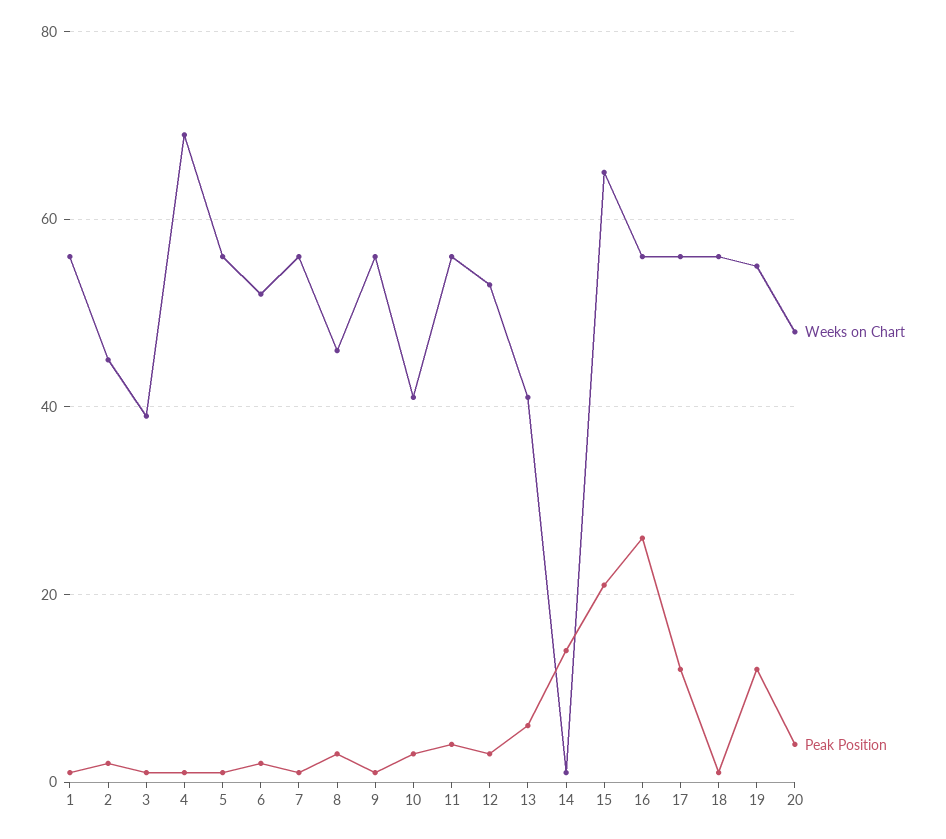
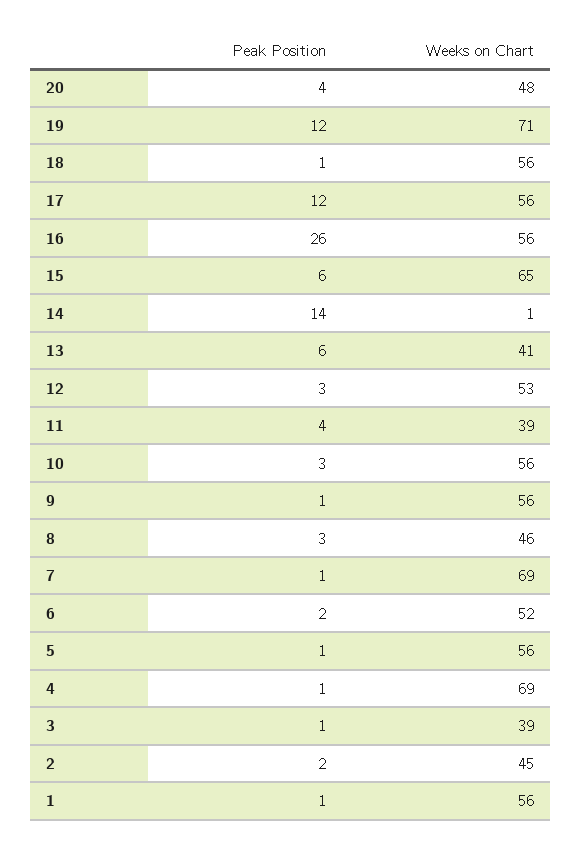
  {
    "Weeks on Chart": {
      "1": 56,
      "2": 45,
      "3": 39,
      "4": 69,
      "5": 56,
      "6": 52,
-     "7": 55,
+     "7": 69,
      "8": 46,
      "9": 56,
-     "10": 40,
+     "10": 56,
-     "11": 55,
+     "11": 39,
      "12": 53,
      "13": 41,
      "14": 1,
      "15": 65,
      "16": 56,
      "17": 56,
      "18": 56,
-     "19": 55,
+     "19": 71,
      "20": 48
    },
    "Peak Position": {
      "1": 1,
      "2": 2,
      "3": 1,
      "4": 1,
      "5": 1,
      "6": 2,
      "7": 1,
      "8": 3,
      "9": 1,
      "10": 3,
      "11": 4,
      "12": 3,
      "13": 6,
      "14": 14,
-     "15": 20,
+     "15": 6,
      "16": 26,
      "17": 12,
      "18": 1,
      "19": 12,
      "20": 4
    }
  }

